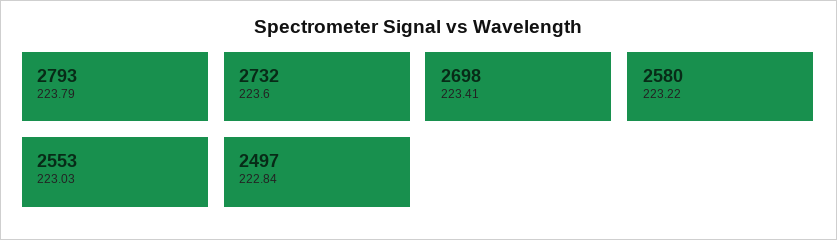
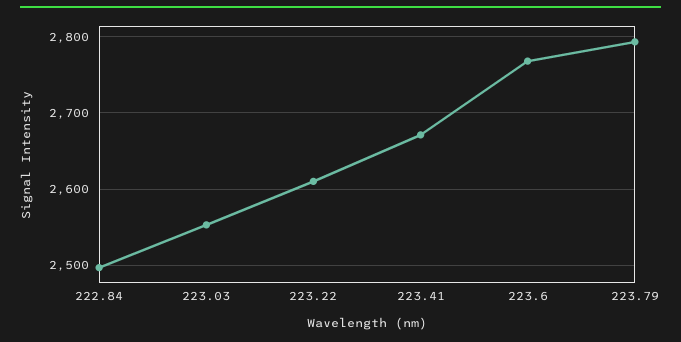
  {
    "223.79": 2793,
-   "223.6": 2732,
+   "223.6": 2770,
-   "223.41": 2698,
+   "223.41": 2670,
-   "223.22": 2580,
+   "223.22": 2610,
    "223.03": 2553,
    "222.84": 2497
  }

